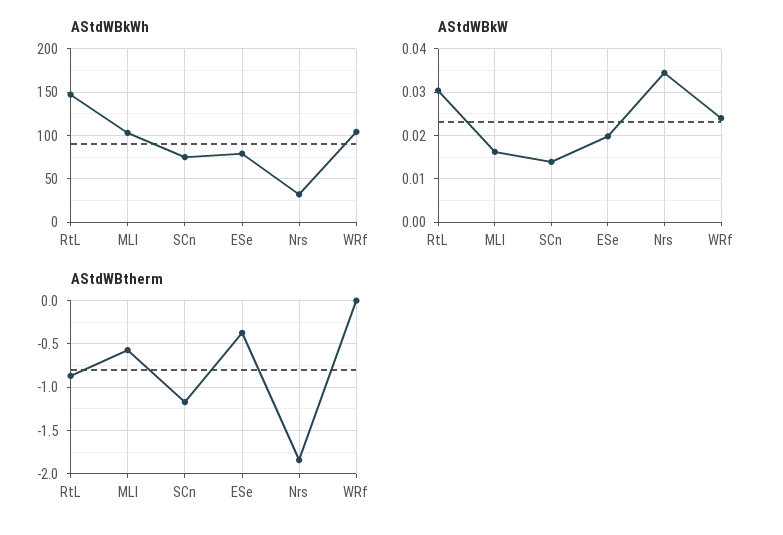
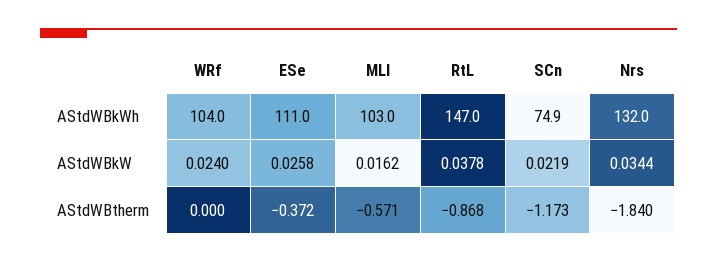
  {
    "AStdWBkWh": {
      "RtL": 147,
      "MLI": 103,
      "SCn": 74.9,
-     "ESe": 80,
+     "ESe": 111,
-     "Nrs": 30,
+     "Nrs": 132,
      "WRf": 104
    },
    "AStdWBkW": {
-     "RtL": 0.03,
+     "RtL": 0.0378,
      "MLI": 0.0162,
-     "SCn": 0.014,
+     "SCn": 0.0219,
-     "ESe": 0.02,
+     "ESe": 0.0258,
      "Nrs": 0.0344,
      "WRf": 0.024
    },
    "AStdWBtherm": {
      "RtL": -0.868,
      "MLI": -0.571,
      "SCn": -1.173,
      "ESe": -0.372,
      "Nrs": -1.84,
      "WRf": 0
    }
  }

